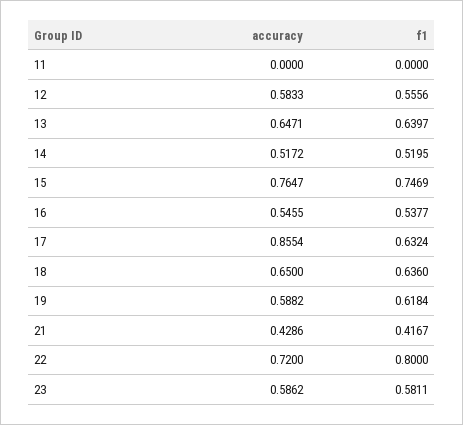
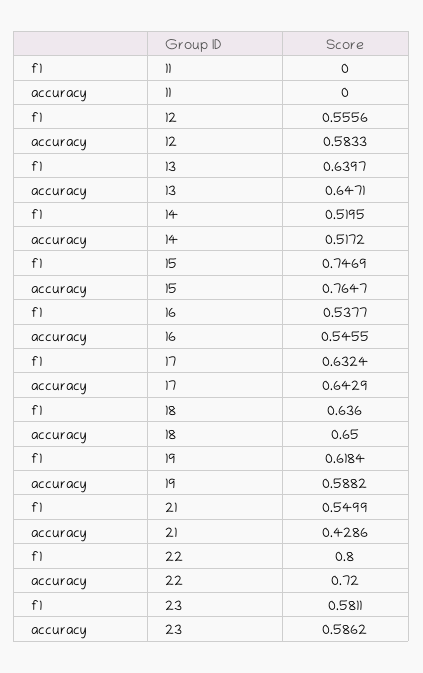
  {
    "accuracy": {
      "11": 0,
      "12": 0.5833,
      "13": 0.6471,
      "14": 0.5172,
      "15": 0.7647,
      "16": 0.5455,
-     "17": 0.8554,
+     "17": 0.6429,
      "18": 0.65,
      "19": 0.5882,
      "21": 0.4286,
      "22": 0.72,
      "23": 0.5862
    },
    "f1": {
      "11": 0,
      "12": 0.5556,
      "13": 0.6397,
      "14": 0.5195,
      "15": 0.7469,
      "16": 0.5377,
      "17": 0.6324,
      "18": 0.636,
      "19": 0.6184,
-     "21": 0.4167,
+     "21": 0.5499,
      "22": 0.8,
      "23": 0.5811
    }
  }

